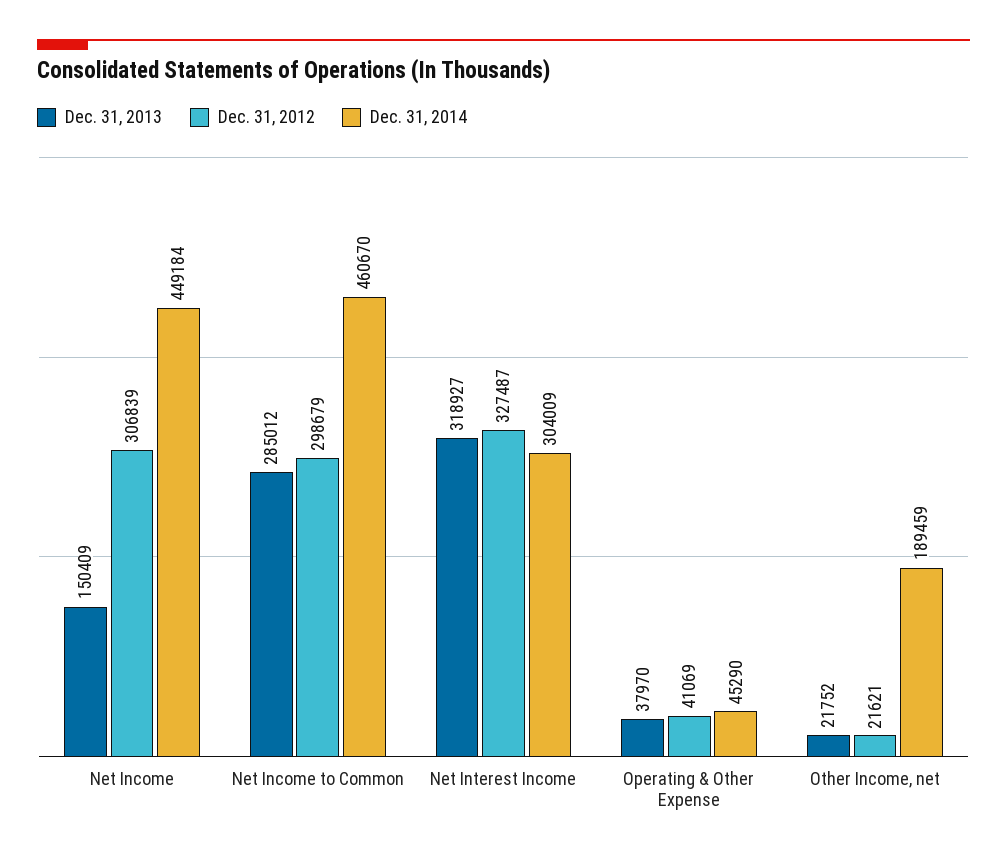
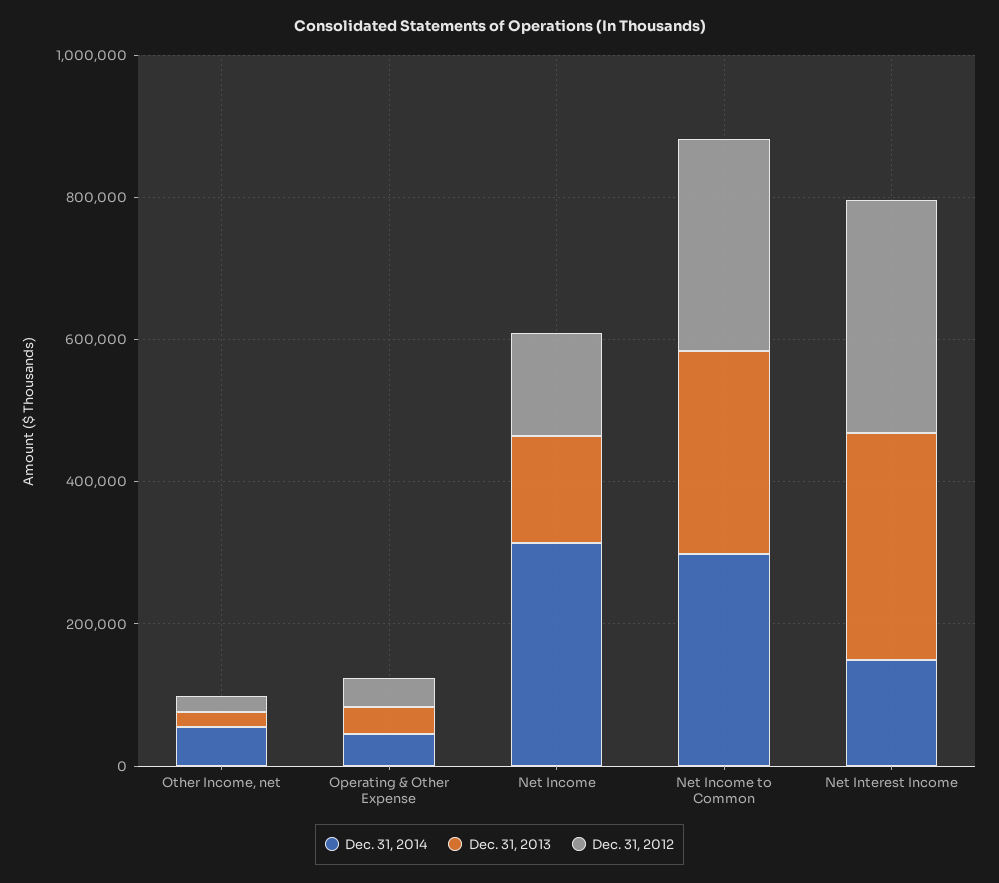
  {
    "Dec. 31, 2013": {
      "Net Income": 150409,
      "Net Income to Common": 285012,
      "Net Interest Income": 318927,
      "Operating & Other Expense": 37970,
      "Other Income, net": 21752
    },
    "Dec. 31, 2012": {
-     "Net Income": 306839,
+     "Net Income": 150000,
      "Net Income to Common": 298679,
      "Net Interest Income": 327487,
      "Operating & Other Expense": 41069,
      "Other Income, net": 21621
    },
    "Dec. 31, 2014": {
-     "Net Income": 449184,
+     "Net Income": 300000,
-     "Net Income to Common": 460670,
+     "Net Income to Common": 300000,
-     "Net Interest Income": 304009,
+     "Net Interest Income": 150000,
      "Operating & Other Expense": 45290,
-     "Other Income, net": 189459
+     "Other Income, net": 50000
    }
  }

